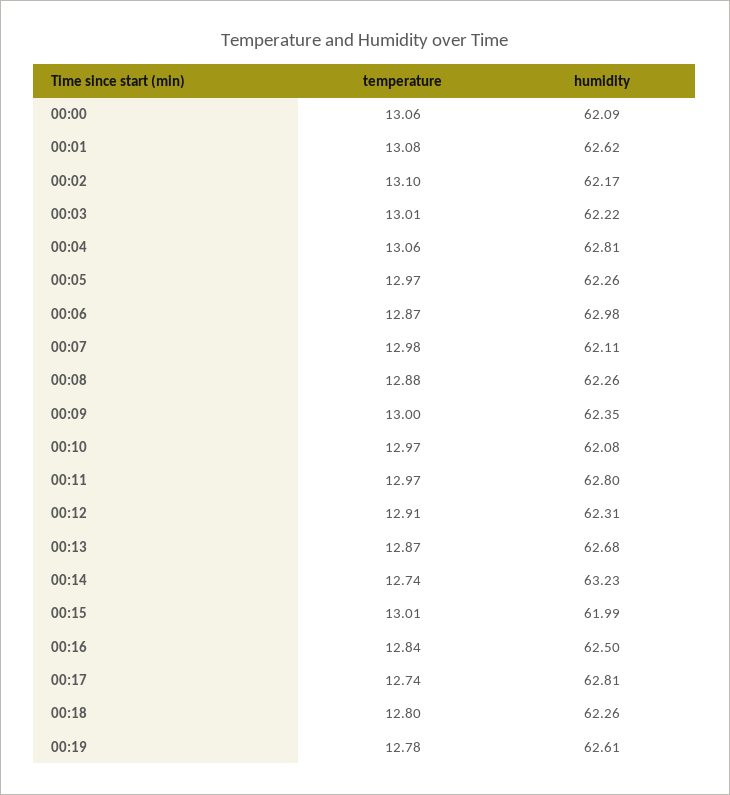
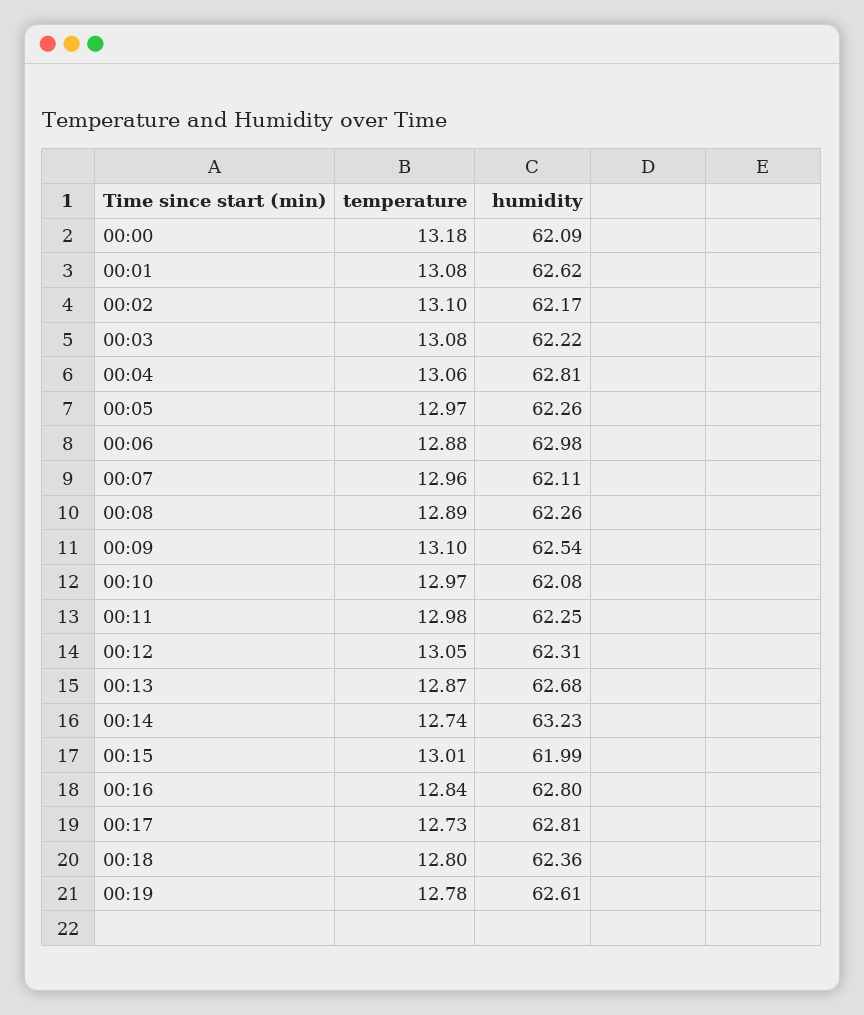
  {
    "temperature": {
-     "00:00": 13.06,
+     "00:00": 13.18,
      "00:01": 13.08,
      "00:02": 13.1,
-     "00:03": 13.01,
+     "00:03": 13.08,
      "00:04": 13.06,
      "00:05": 12.97,
-     "00:06": 12.87,
+     "00:06": 12.88,
-     "00:07": 12.98,
+     "00:07": 12.96,
-     "00:08": 12.88,
+     "00:08": 12.89,
-     "00:09": 13,
+     "00:09": 13.1,
      "00:10": 12.97,
-     "00:11": 12.97,
+     "00:11": 12.98,
-     "00:12": 12.91,
+     "00:12": 13.05,
      "00:13": 12.87,
      "00:14": 12.74,
      "00:15": 13.01,
      "00:16": 12.84,
-     "00:17": 12.74,
+     "00:17": 12.73,
      "00:18": 12.8,
      "00:19": 12.78
    },
    "humidity": {
      "00:00": 62.09,
      "00:01": 62.62,
      "00:02": 62.17,
      "00:03": 62.22,
      "00:04": 62.81,
      "00:05": 62.26,
      "00:06": 62.98,
      "00:07": 62.11,
      "00:08": 62.26,
-     "00:09": 62.35,
+     "00:09": 62.54,
      "00:10": 62.08,
-     "00:11": 62.8,
+     "00:11": 62.25,
      "00:12": 62.31,
      "00:13": 62.68,
      "00:14": 63.23,
      "00:15": 61.99,
-     "00:16": 62.5,
+     "00:16": 62.8,
      "00:17": 62.81,
-     "00:18": 62.26,
+     "00:18": 62.36,
      "00:19": 62.61
    }
  }

